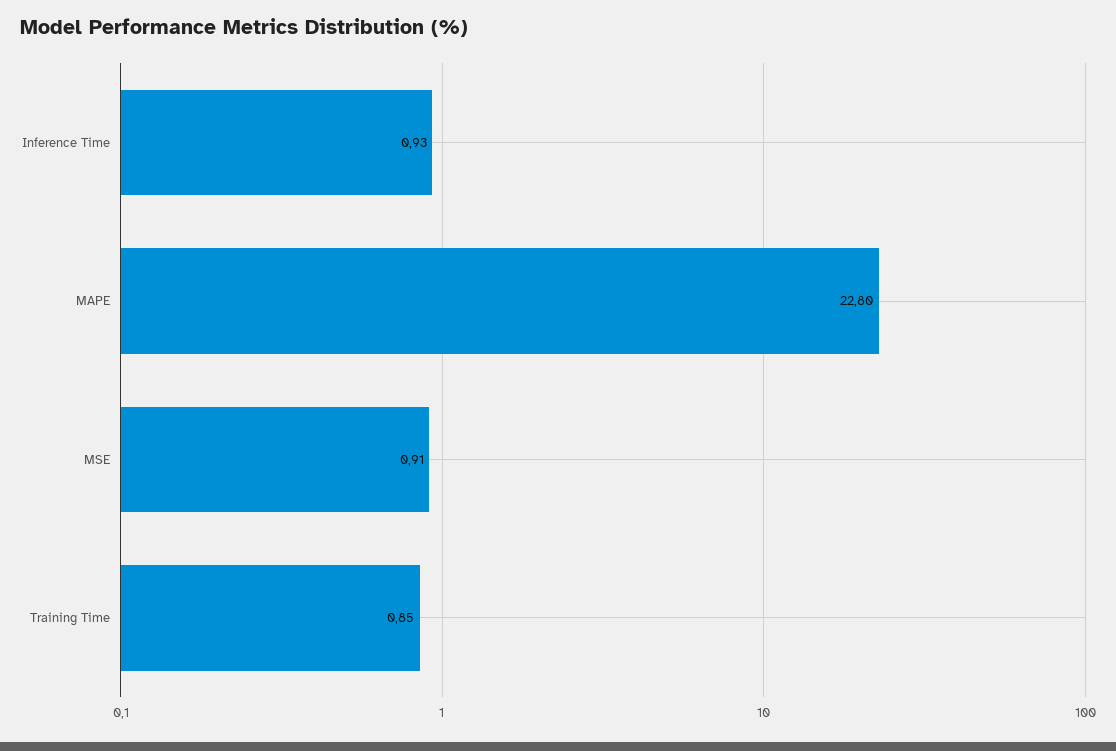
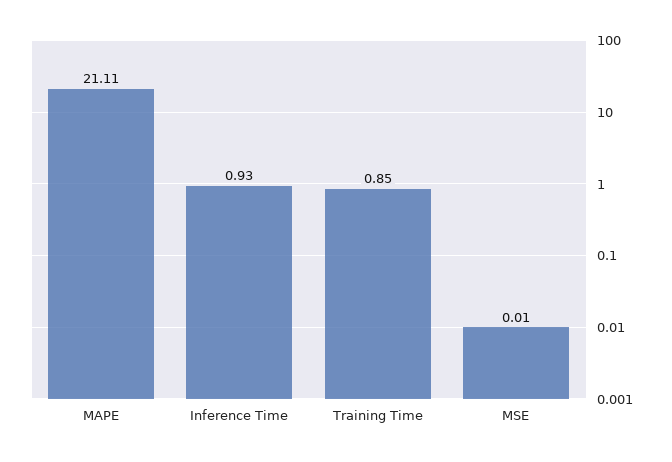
  {
    "Inference Time": 0.93,
-   "MAPE": 22.8,
+   "MAPE": 21.11,
-   "MSE": 0.91,
+   "MSE": 0.01,
    "Training Time": 0.85
  }

